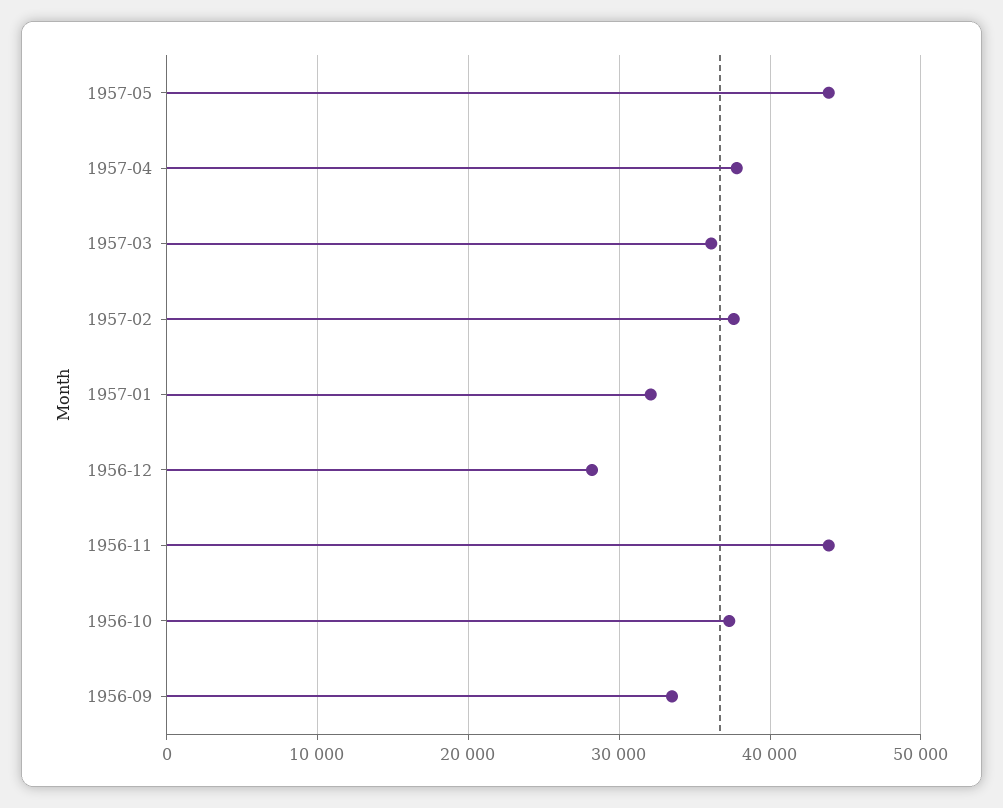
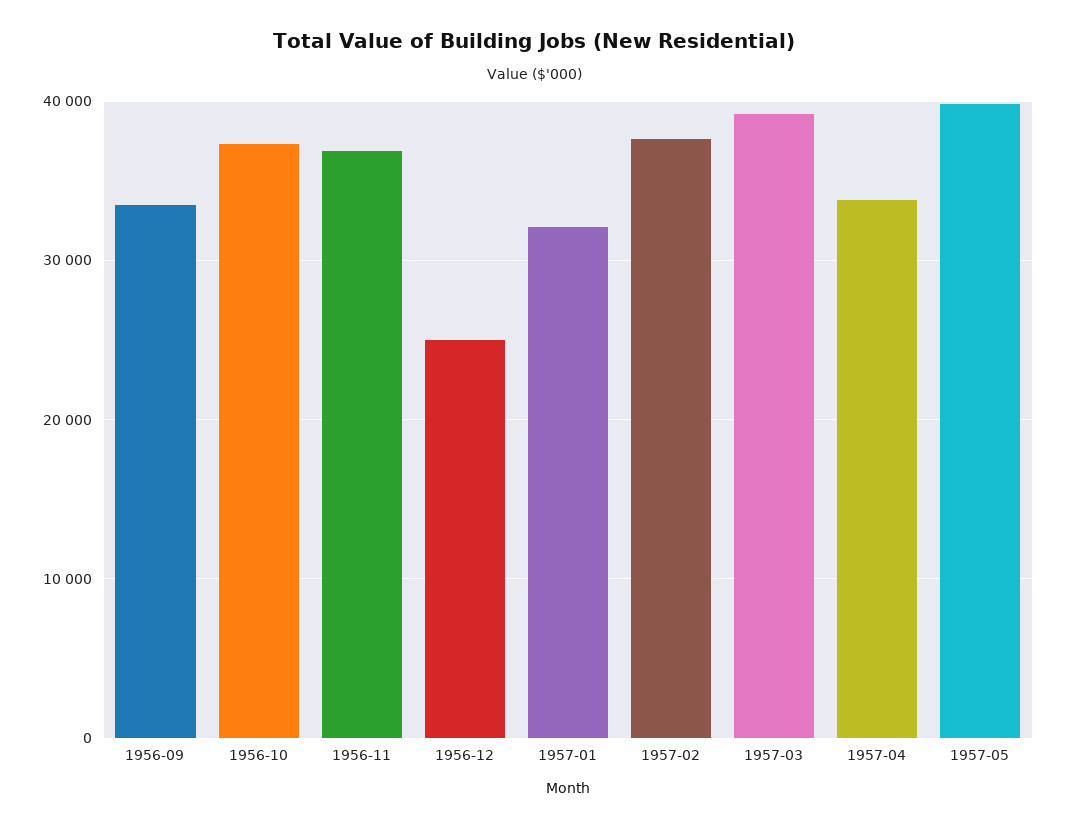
  {
-   "1957-05": 44000,
+   "1957-05": 40000,
-   "1957-04": 38000,
+   "1957-04": 34000,
-   "1957-03": 36000,
+   "1957-03": 39000,
    "1957-02": 38000,
    "1957-01": 32000,
-   "1956-12": 28000,
+   "1956-12": 25000,
-   "1956-11": 44000,
+   "1956-11": 37000,
    "1956-10": 37000,
    "1956-09": 34000
  }

